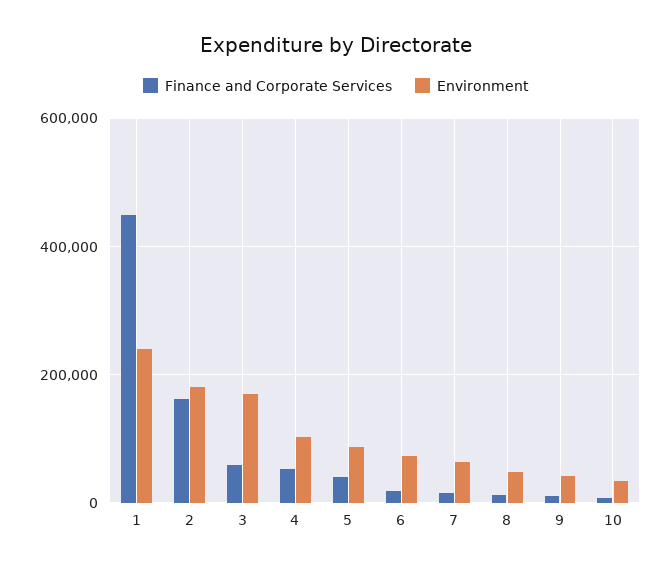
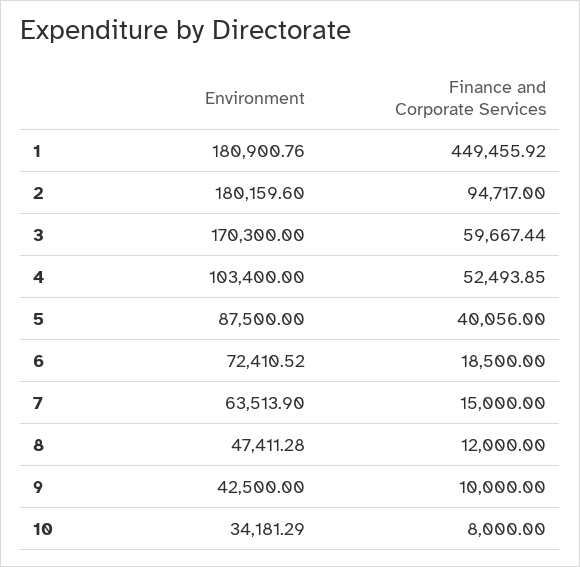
  {
    "Finance and Corporate Services": {
      "1": 449455.92,
-     "2": 160000,
+     "2": 94717,
      "3": 59667.44,
      "4": 52493.85,
      "5": 40056,
      "6": 18500,
      "7": 15000,
      "8": 12000,
      "9": 10000,
      "10": 8000
    },
    "Environment": {
-     "1": 240000,
+     "1": 180900.76,
      "2": 180159.6,
      "3": 170300,
      "4": 103400,
      "5": 87500,
      "6": 72410.52,
      "7": 63513.9,
      "8": 47411.28,
      "9": 42500,
      "10": 34181.29
    }
  }

